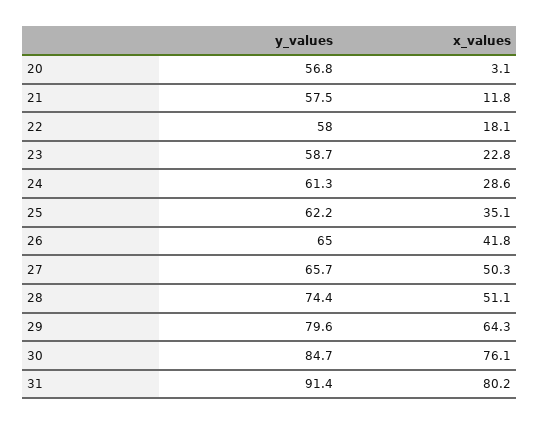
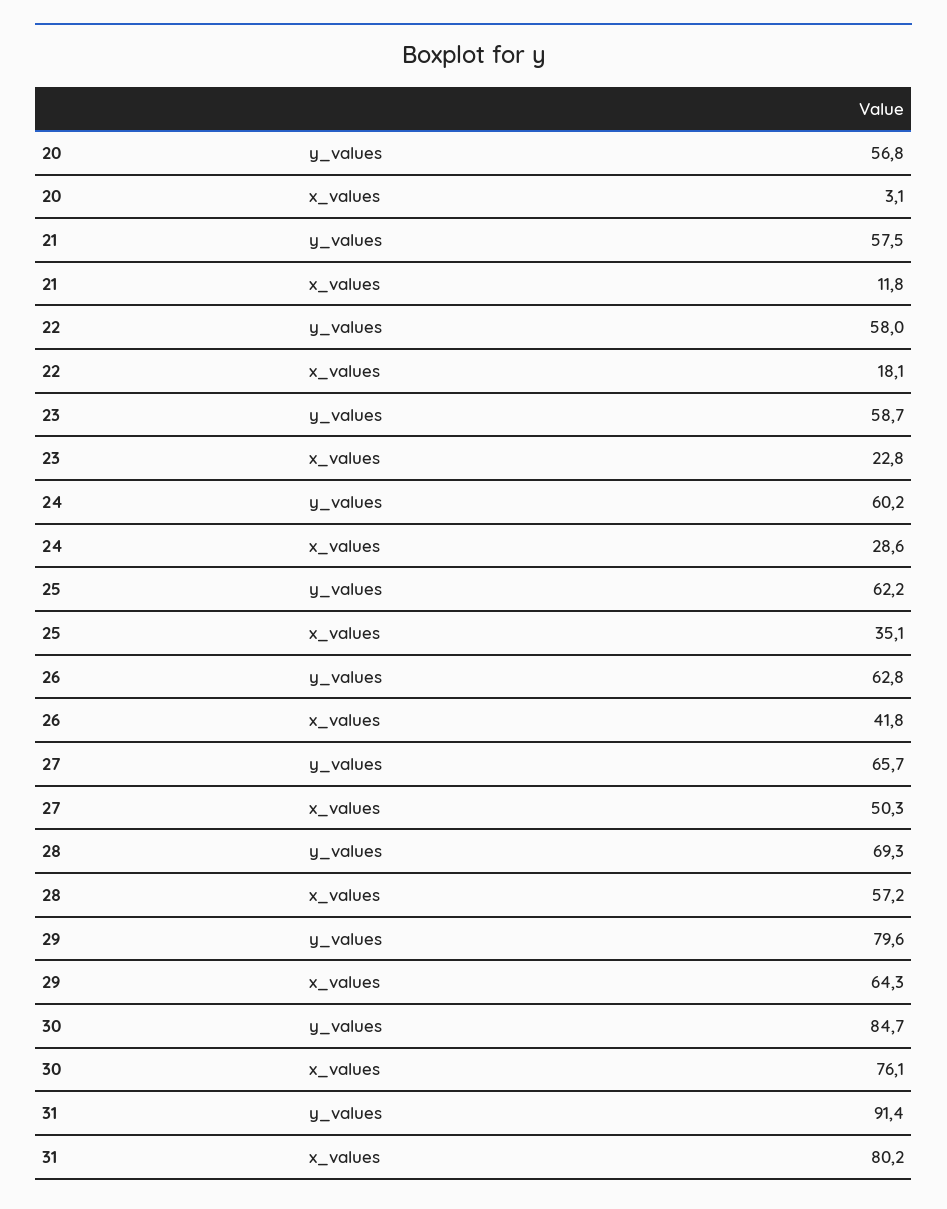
  {
    "y_values": {
      "20": 56.8,
      "21": 57.5,
      "22": 58,
      "23": 58.7,
-     "24": 61.3,
+     "24": 60.2,
      "25": 62.2,
-     "26": 65,
+     "26": 62.8,
      "27": 65.7,
-     "28": 74.4,
+     "28": 69.3,
      "29": 79.6,
      "30": 84.7,
      "31": 91.4
    },
    "x_values": {
      "20": 3.1,
      "21": 11.8,
      "22": 18.1,
      "23": 22.8,
      "24": 28.6,
      "25": 35.1,
      "26": 41.8,
      "27": 50.3,
-     "28": 51.1,
+     "28": 57.2,
      "29": 64.3,
      "30": 76.1,
      "31": 80.2
    }
  }

